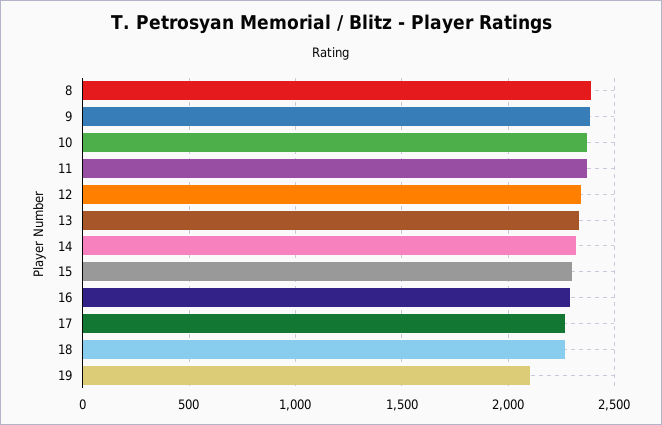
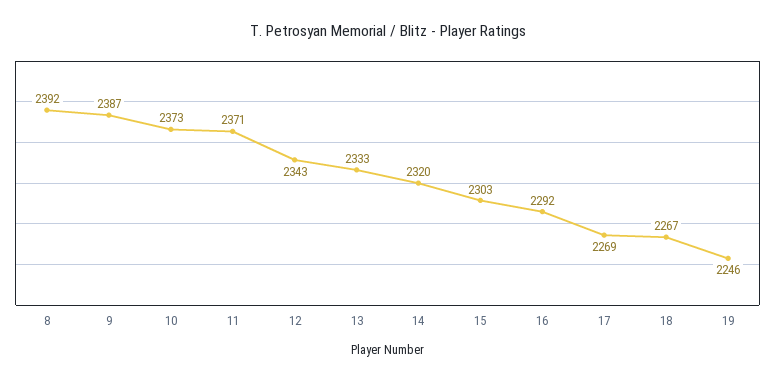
  {
    "8": 2392,
    "9": 2387,
    "10": 2373,
    "11": 2371,
    "12": 2343,
    "13": 2333,
    "14": 2320,
    "15": 2303,
    "16": 2292,
    "17": 2269,
    "18": 2267,
-   "19": 2100
+   "19": 2246
  }

